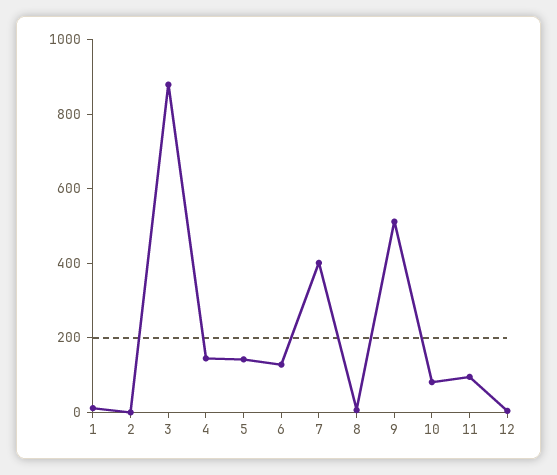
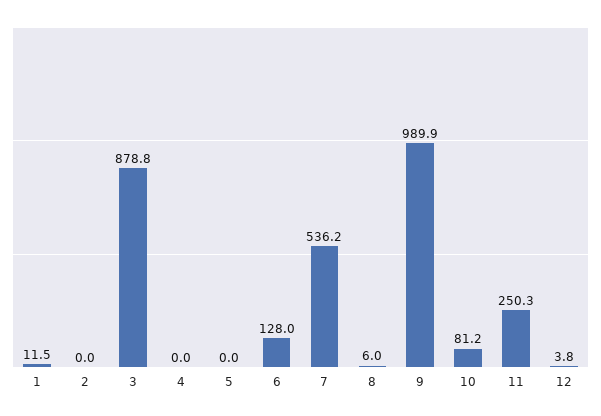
  {
    "1": 11.5,
    "2": 0,
    "3": 878.8,
-   "4": 150,
+   "4": 0,
-   "5": 150,
+   "5": 0,
    "6": 128,
-   "7": 400,
+   "7": 536.2,
    "8": 6,
-   "9": 500,
+   "9": 989.9,
    "10": 81.2,
-   "11": 100,
+   "11": 250.3,
    "12": 3.8
  }

